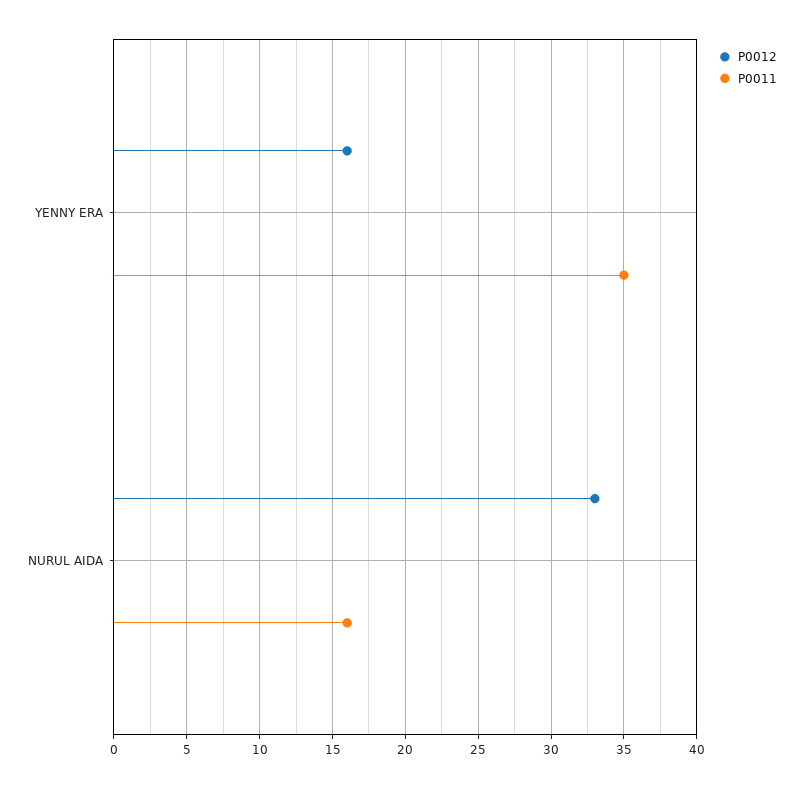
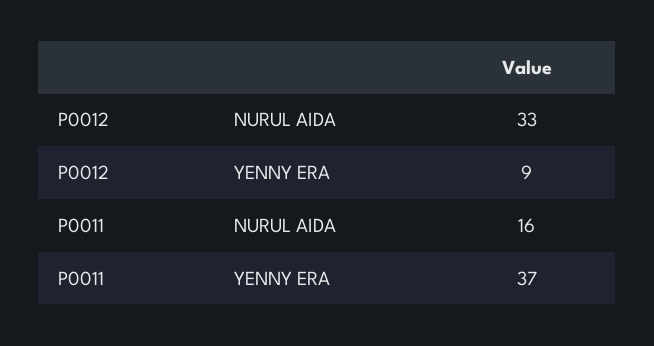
  {
    "P0012": {
-     "YENNY ERA": 16,
+     "YENNY ERA": 9,
      "NURUL AIDA": 33
    },
    "P0011": {
-     "YENNY ERA": 35,
+     "YENNY ERA": 37,
      "NURUL AIDA": 16
    }
  }

